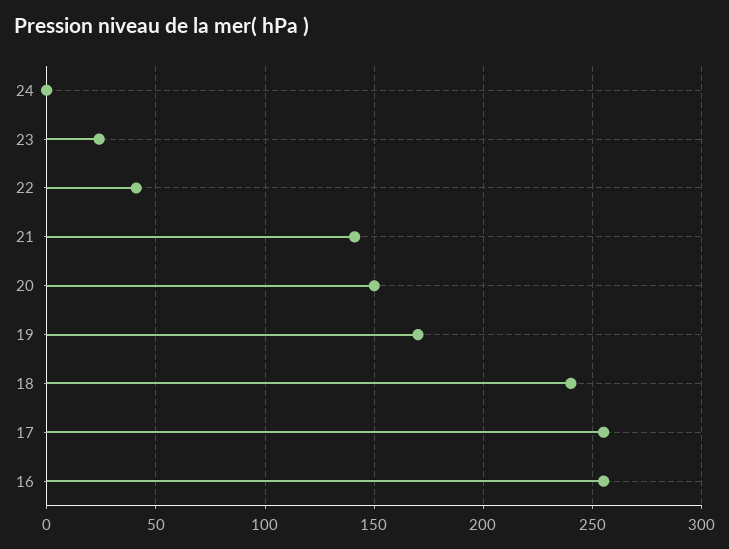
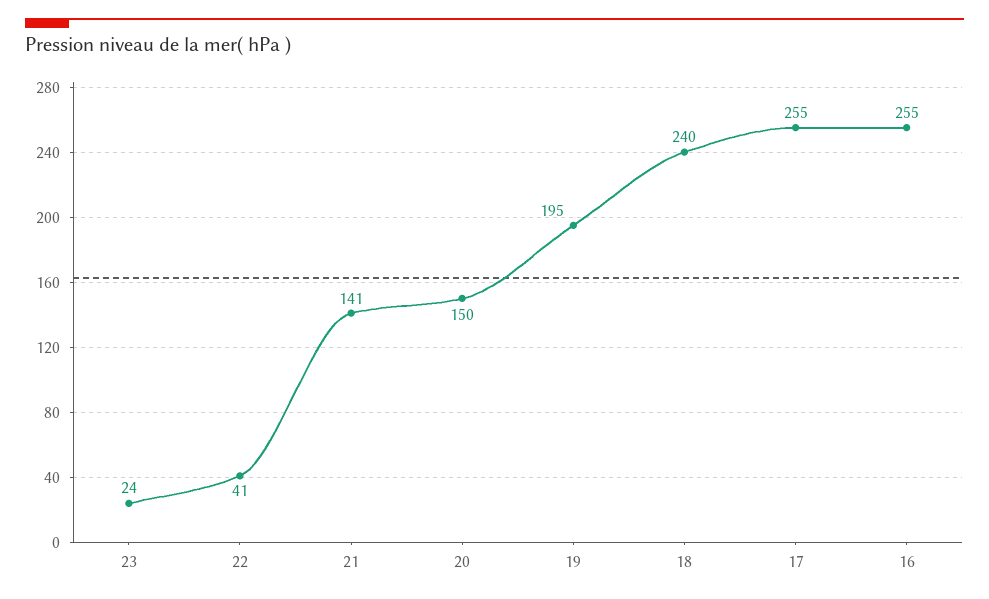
  {
-   "24": 0,
    "23": 24,
    "22": 41,
    "21": 141,
    "20": 150,
-   "19": 170,
+   "19": 195,
    "18": 240,
    "17": 255,
    "16": 255
  }

